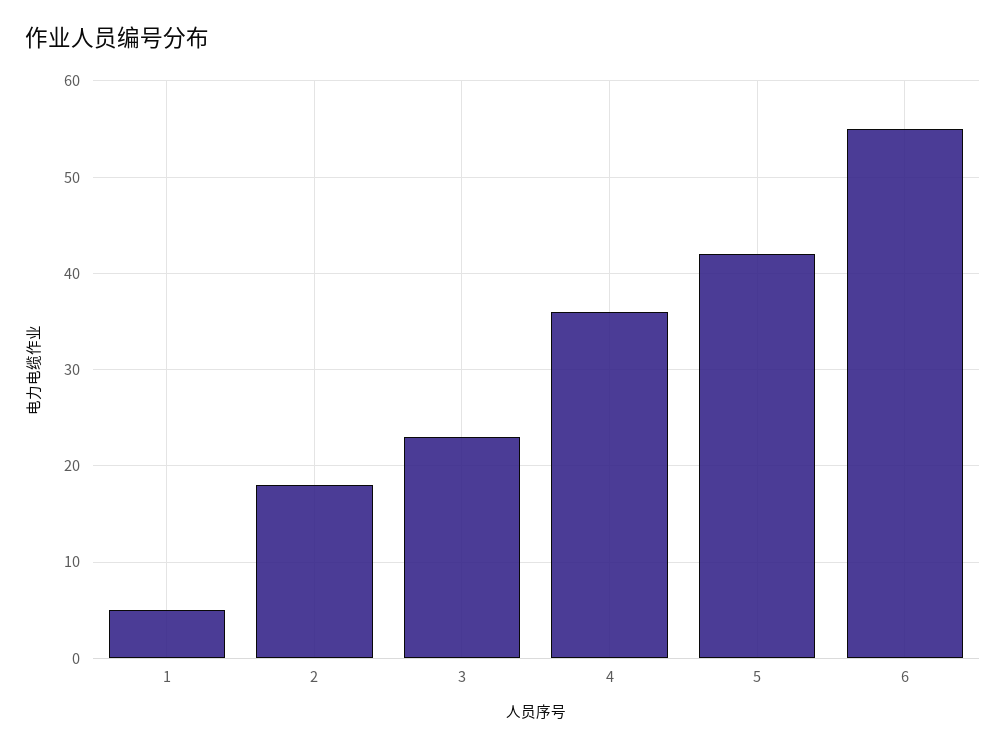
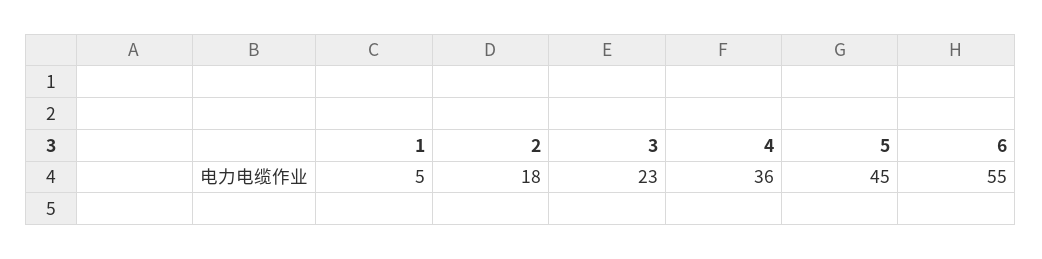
  {
    "1": 5,
    "2": 18,
    "3": 23,
    "4": 36,
-   "5": 42,
+   "5": 45,
    "6": 55
  }

